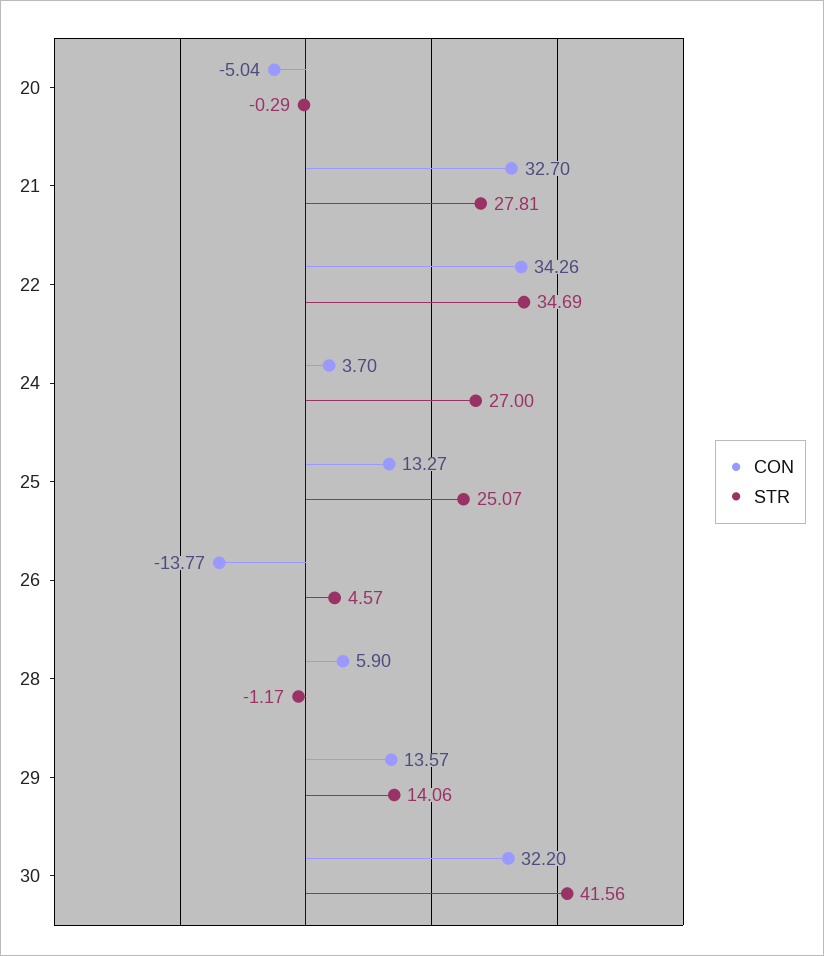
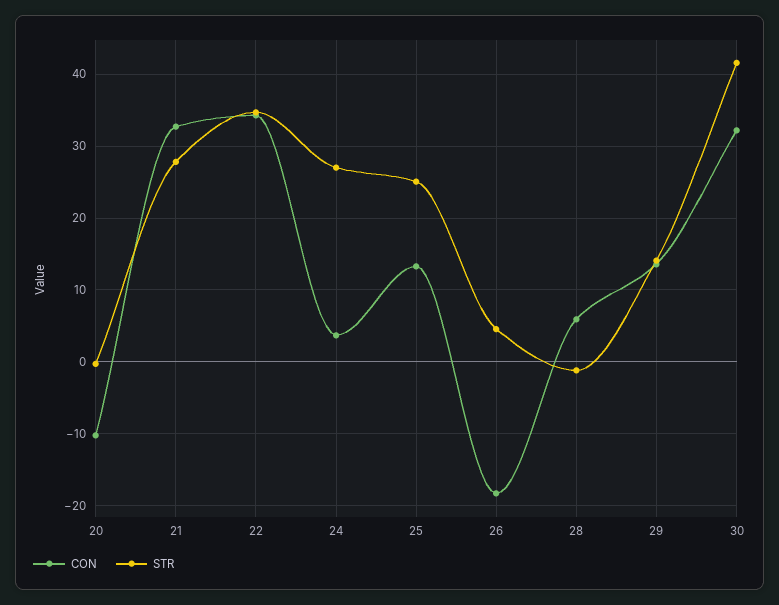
  {
    "CON": {
-     "20": -5.04,
+     "20": -10,
      "21": 32.7,
      "22": 34.26,
      "24": 3.7,
      "25": 13.27,
-     "26": -13.77,
+     "26": -18,
      "28": 5.9,
      "29": 13.57,
      "30": 32.2
    },
    "STR": {
      "20": -0.29,
      "21": 27.81,
      "22": 34.69,
      "24": 27,
      "25": 25.07,
      "26": 4.57,
      "28": -1.17,
      "29": 14.06,
      "30": 41.56
    }
  }

